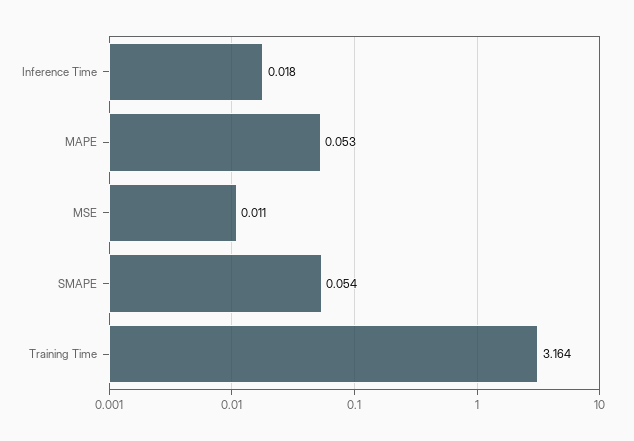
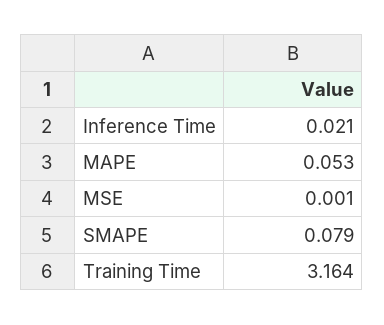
  {
-   "Inference Time": 0.018,
+   "Inference Time": 0.021,
    "MAPE": 0.053,
-   "MSE": 0.011,
+   "MSE": 0.001,
-   "SMAPE": 0.054,
+   "SMAPE": 0.079,
    "Training Time": 3.164
  }

